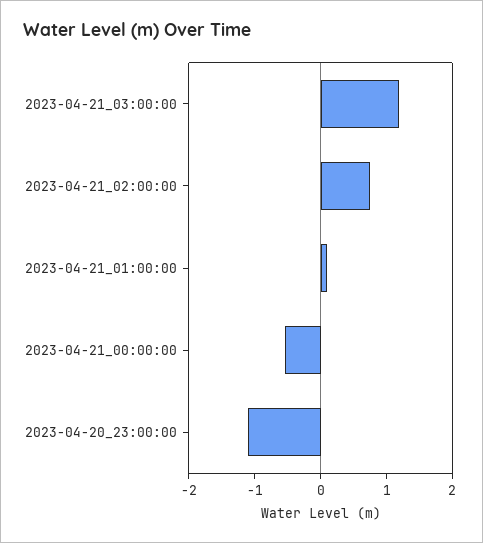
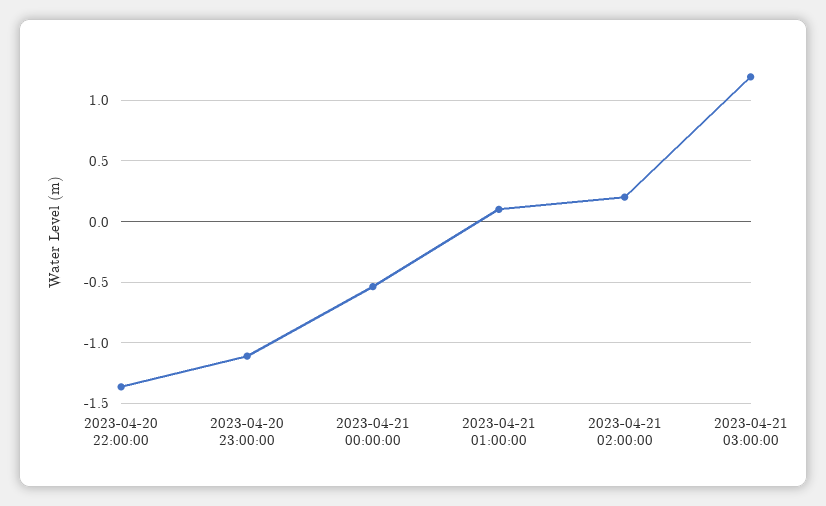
  {
    "2023-04-21_03:00:00": 1.2,
-   "2023-04-21_02:00:00": 0.8,
+   "2023-04-21_02:00:00": 0.2,
    "2023-04-21_01:00:00": 0.1,
    "2023-04-21_00:00:00": -0.55,
-   "2023-04-20_23:00:00": -1.1
+   "2023-04-20_23:00:00": -1.1,
+   "2023-04-20 22:00:00": -1.35
  }

